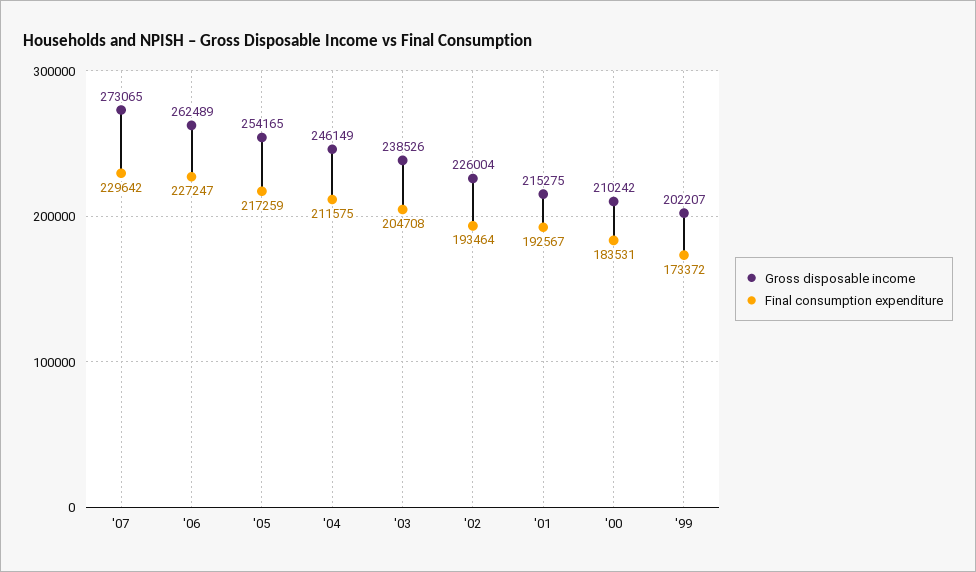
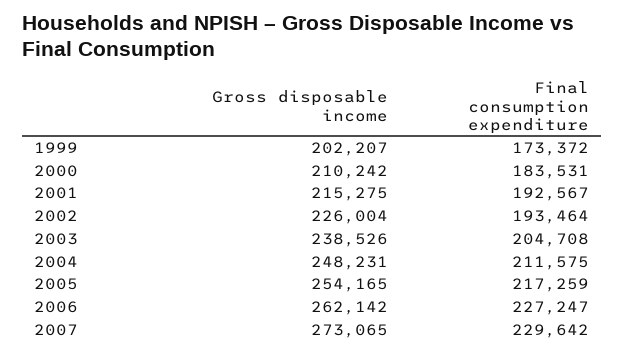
  {
    "Gross disposable income": {
      "'07": 273065,
-     "'06": 262489,
+     "'06": 262142,
      "'05": 254165,
-     "'04": 246149,
+     "'04": 248231,
      "'03": 238526,
      "'02": 226004,
      "'01": 215275,
      "'00": 210242,
      "'99": 202207
    },
    "Final consumption expenditure": {
      "'07": 229642,
      "'06": 227247,
      "'05": 217259,
      "'04": 211575,
      "'03": 204708,
      "'02": 193464,
      "'01": 192567,
      "'00": 183531,
      "'99": 173372
    }
  }

